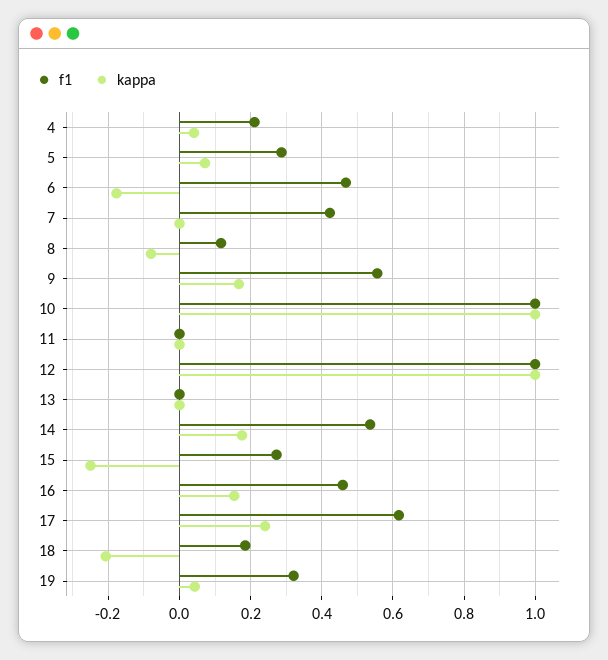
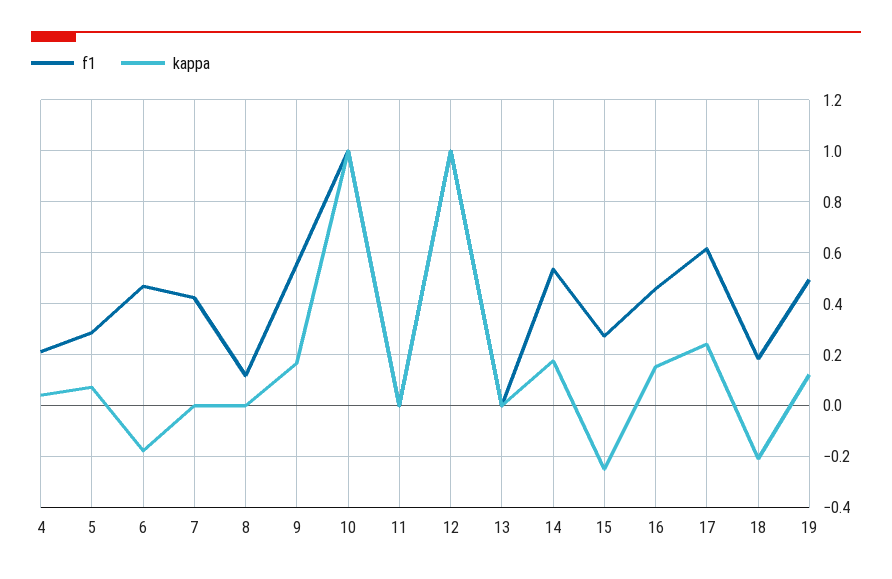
  {
    "f1": {
      "4": 0.22,
      "5": 0.28,
      "6": 0.46,
      "7": 0.42,
      "8": 0.12,
      "9": 0.56,
      "10": 1,
      "11": 0,
      "12": 1,
      "13": 0,
      "14": 0.54,
      "15": 0.28,
      "16": 0.46,
      "17": 0.62,
      "18": 0.18,
-     "19": 0.32
+     "19": 0.5
    },
    "kappa": {
      "4": 0.04,
      "5": 0.08,
      "6": -0.18,
      "7": 0,
-     "8": -0.08,
+     "8": 0,
      "9": 0.16,
      "10": 1,
      "11": 0,
      "12": 1,
      "13": 0,
      "14": 0.18,
      "15": -0.26,
      "16": 0.16,
      "17": 0.24,
      "18": -0.2,
-     "19": 0.04
+     "19": 0.125
    }
  }

